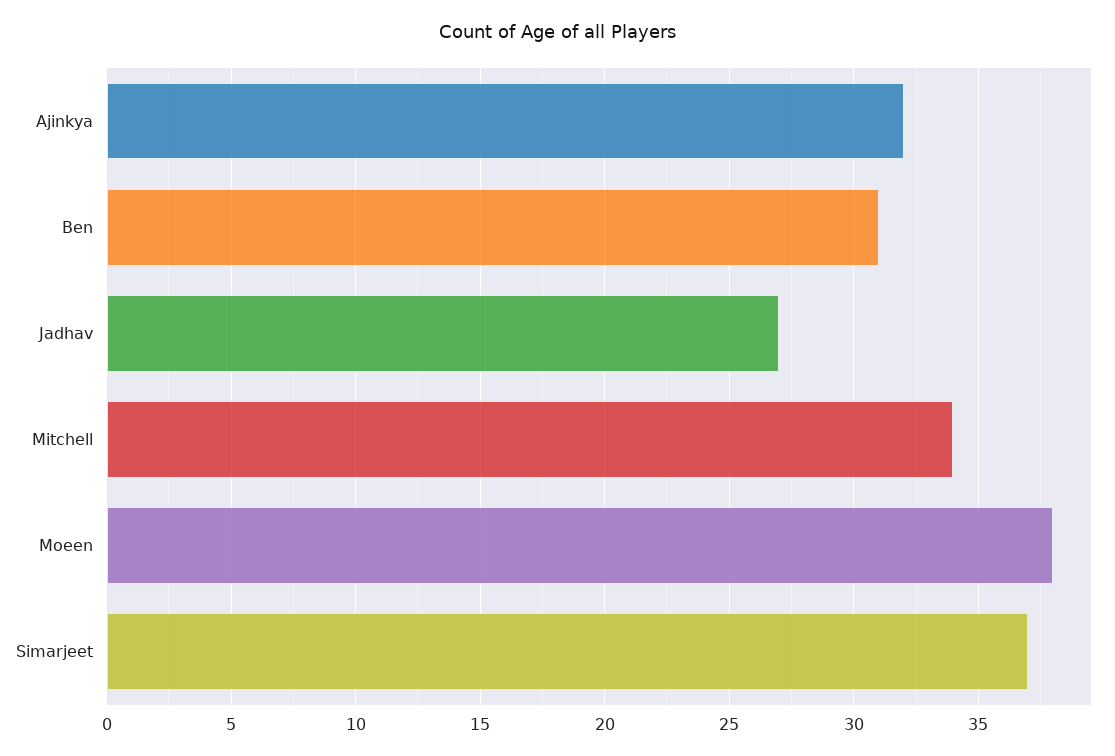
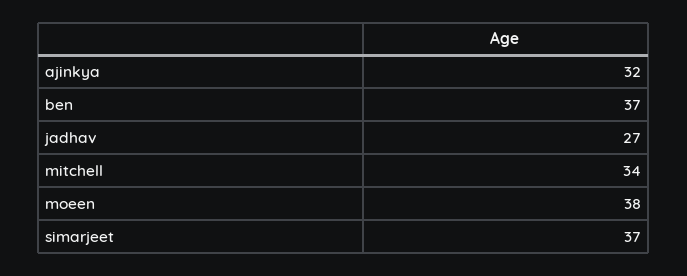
  {
    "Ajinkya": 32,
-   "Ben": 31,
+   "Ben": 37,
    "Jadhav": 27,
    "Mitchell": 34,
    "Moeen": 38,
    "Simarjeet": 37
  }

